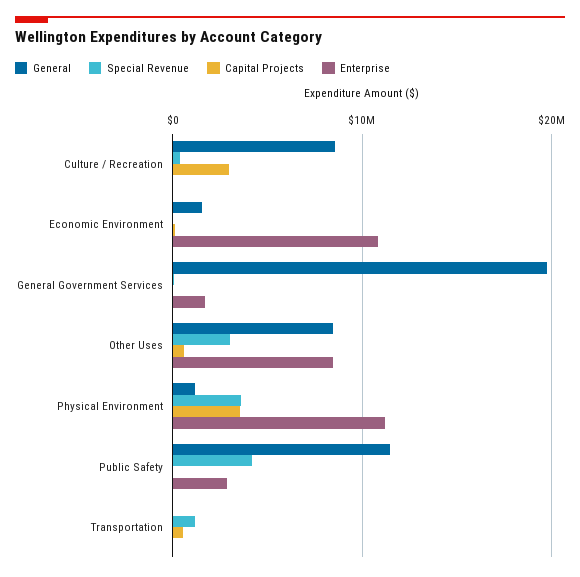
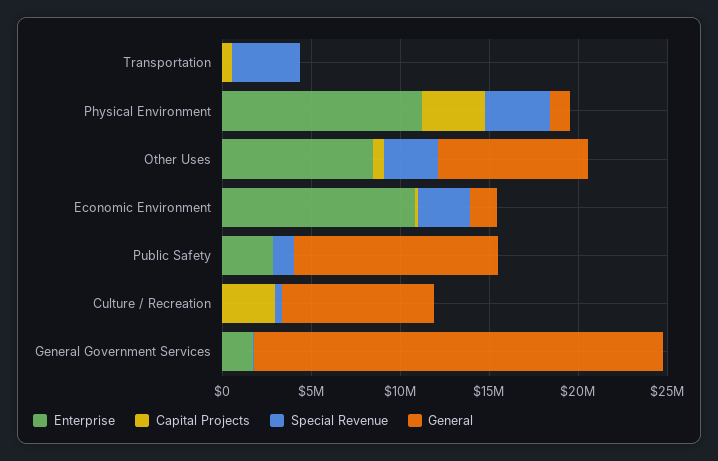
  {
    "General": {
      "Culture / Recreation": 9000000,
      "Economic Environment": 2000000,
-     "General Government Services": 20000000,
+     "General Government Services": 23000000,
      "Other Uses": 8000000,
      "Physical Environment": 1000000,
      "Public Safety": 11000000,
      "Transportation": 0
    },
    "Special Revenue": {
      "Culture / Recreation": 0,
-     "Economic Environment": 0,
+     "Economic Environment": 3000000,
      "General Government Services": 0,
      "Other Uses": 3000000,
      "Physical Environment": 4000000,
-     "Public Safety": 4000000,
+     "Public Safety": 1000000,
-     "Transportation": 1000000
+     "Transportation": 4000000
    },
    "Capital Projects": {
      "Culture / Recreation": 3000000,
      "Economic Environment": 0,
      "General Government Services": 0,
      "Other Uses": 1000000,
      "Physical Environment": 4000000,
      "Public Safety": 0,
      "Transportation": 1000000
    },
    "Enterprise": {
      "Culture / Recreation": 0,
      "Economic Environment": 11000000,
      "General Government Services": 2000000,
      "Other Uses": 8000000,
      "Physical Environment": 11000000,
      "Public Safety": 3000000,
      "Transportation": 0
    }
  }

